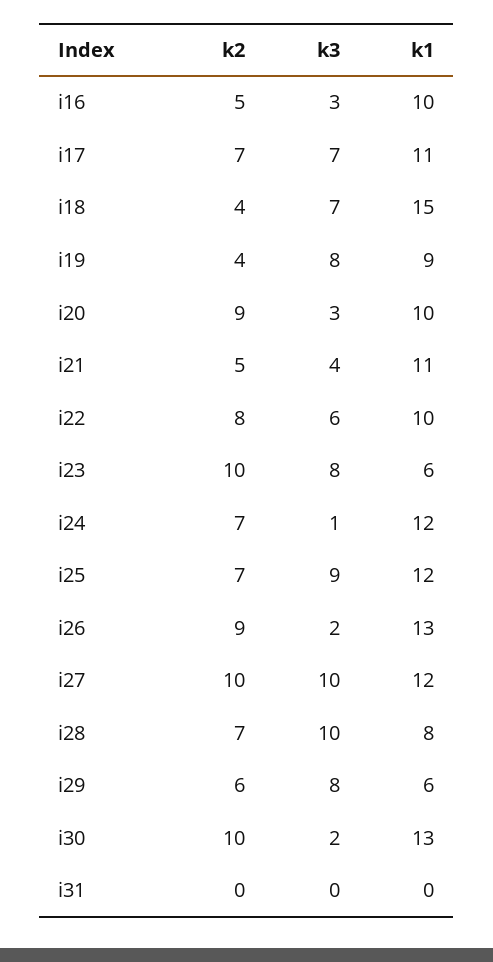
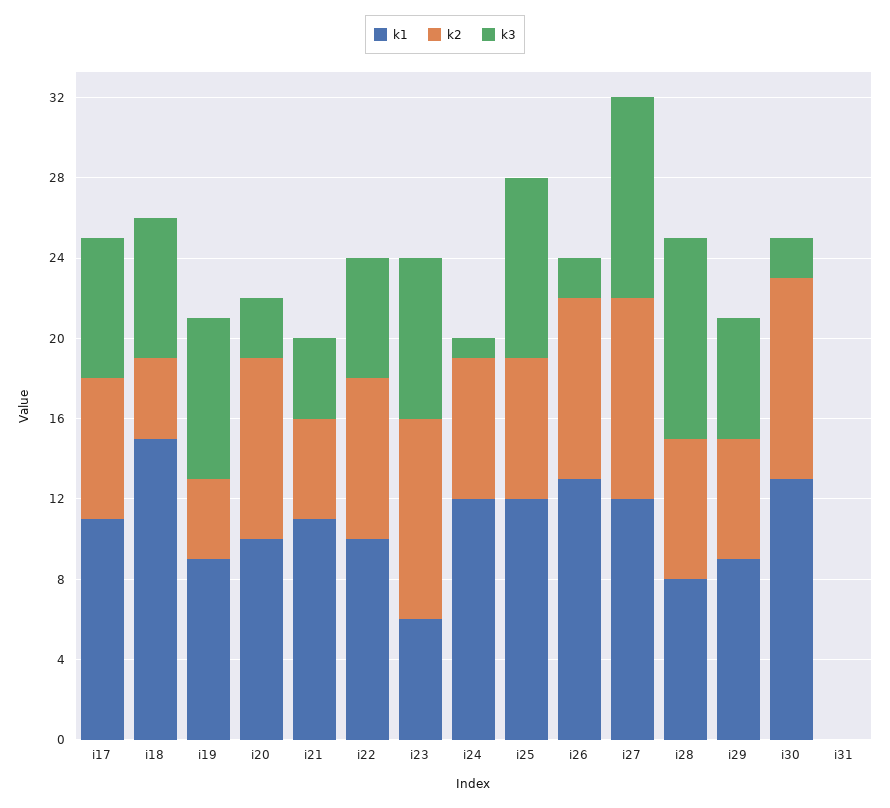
  {
    "k2": {
-     "i16": 5,
      "i17": 7,
      "i18": 4,
      "i19": 4,
      "i20": 9,
      "i21": 5,
      "i22": 8,
      "i23": 10,
      "i24": 7,
      "i25": 7,
      "i26": 9,
      "i27": 10,
      "i28": 7,
      "i29": 6,
      "i30": 10,
      "i31": 0
    },
    "k3": {
-     "i16": 3,
      "i17": 7,
      "i18": 7,
      "i19": 8,
      "i20": 3,
      "i21": 4,
      "i22": 6,
      "i23": 8,
      "i24": 1,
      "i25": 9,
      "i26": 2,
      "i27": 10,
      "i28": 10,
-     "i29": 8,
+     "i29": 6,
      "i30": 2,
      "i31": 0
    },
    "k1": {
-     "i16": 10,
      "i17": 11,
      "i18": 15,
      "i19": 9,
      "i20": 10,
      "i21": 11,
      "i22": 10,
      "i23": 6,
      "i24": 12,
      "i25": 12,
      "i26": 13,
      "i27": 12,
      "i28": 8,
-     "i29": 6,
+     "i29": 9,
      "i30": 13,
      "i31": 0
    }
  }

